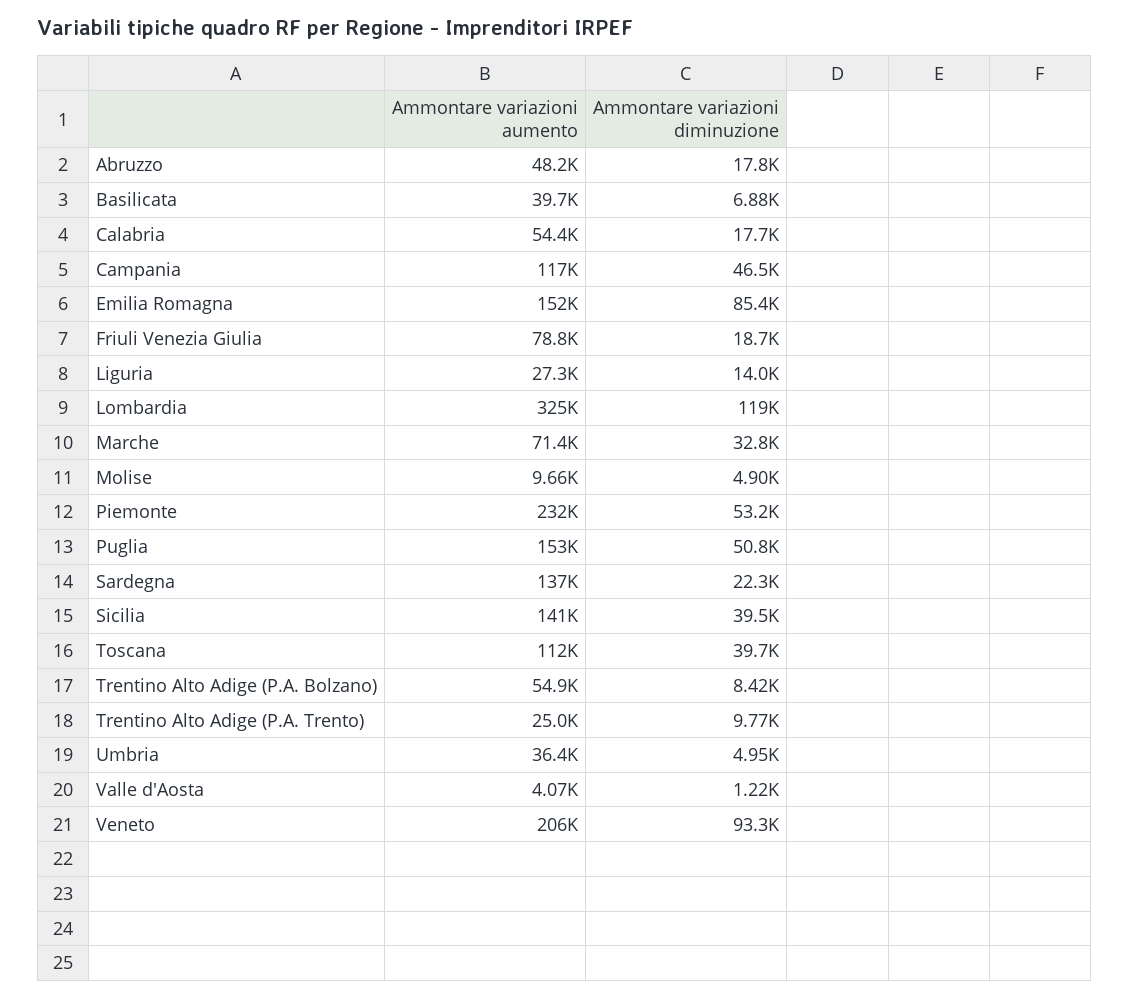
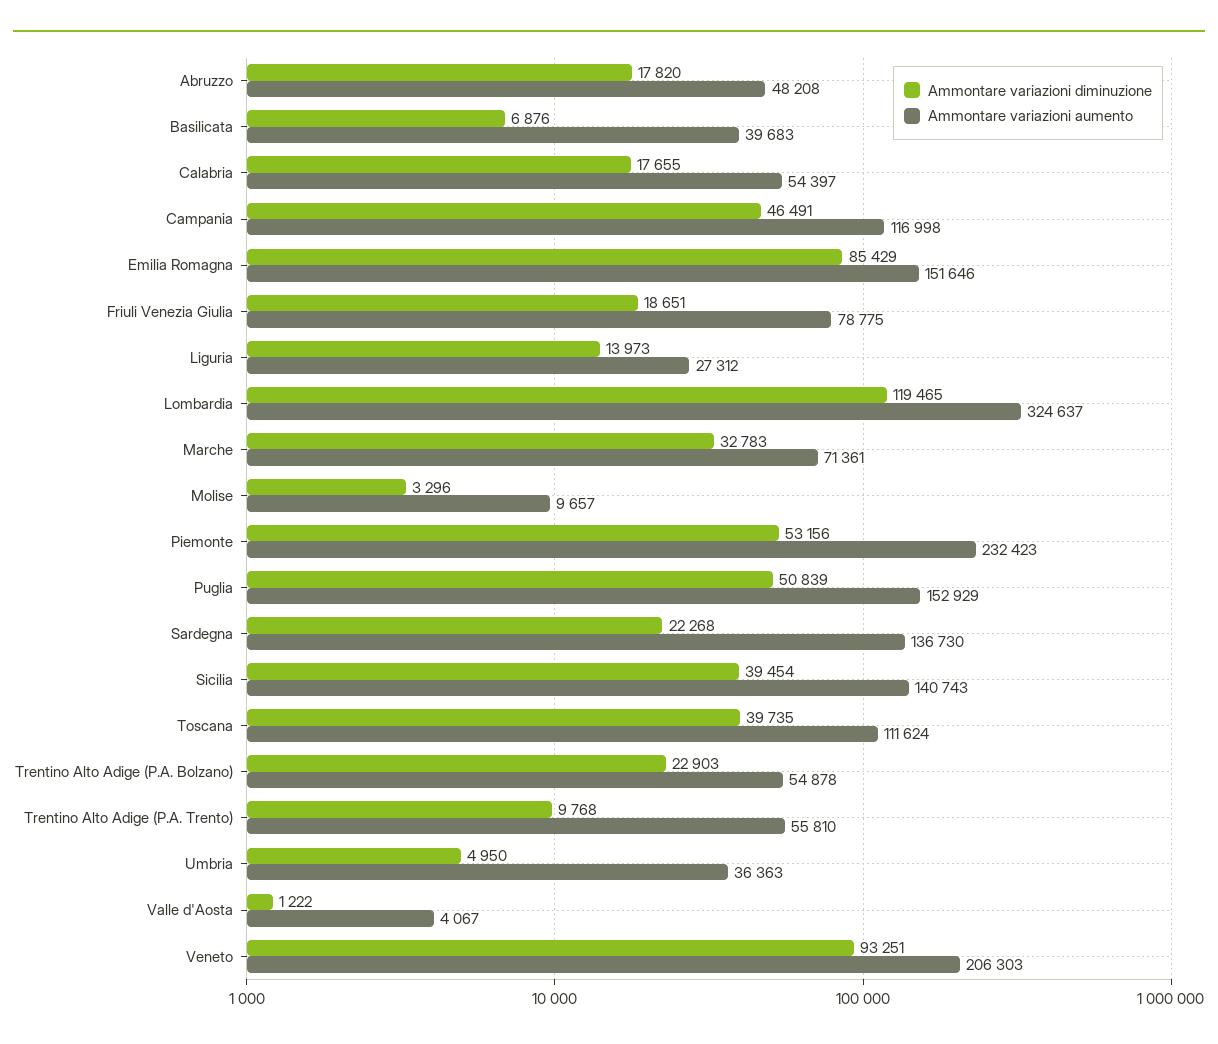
  {
    "Ammontare variazioni aumento": {
      "Abruzzo": 48208,
      "Basilicata": 39683,
      "Calabria": 54397,
      "Campania": 116998,
      "Emilia Romagna": 151646,
      "Friuli Venezia Giulia": 78775,
      "Liguria": 27312,
      "Lombardia": 324637,
      "Marche": 71361,
      "Molise": 9657,
      "Piemonte": 232423,
      "Puglia": 152929,
      "Sardegna": 136730,
      "Sicilia": 140743,
      "Toscana": 111624,
      "Trentino Alto Adige (P.A. Bolzano)": 54878,
-     "Trentino Alto Adige (P.A. Trento)": 25000,
+     "Trentino Alto Adige (P.A. Trento)": 55810,
      "Umbria": 36363,
      "Valle d'Aosta": 4067,
      "Veneto": 206303
    },
    "Ammontare variazioni diminuzione": {
      "Abruzzo": 17820,
      "Basilicata": 6876,
      "Calabria": 17655,
      "Campania": 46491,
      "Emilia Romagna": 85429,
      "Friuli Venezia Giulia": 18651,
      "Liguria": 13973,
      "Lombardia": 119465,
      "Marche": 32783,
-     "Molise": 4900,
+     "Molise": 3296,
      "Piemonte": 53156,
      "Puglia": 50839,
      "Sardegna": 22268,
      "Sicilia": 39454,
      "Toscana": 39735,
-     "Trentino Alto Adige (P.A. Bolzano)": 8420,
+     "Trentino Alto Adige (P.A. Bolzano)": 22903,
      "Trentino Alto Adige (P.A. Trento)": 9768,
      "Umbria": 4950,
      "Valle d'Aosta": 1222,
      "Veneto": 93251
    }
  }

